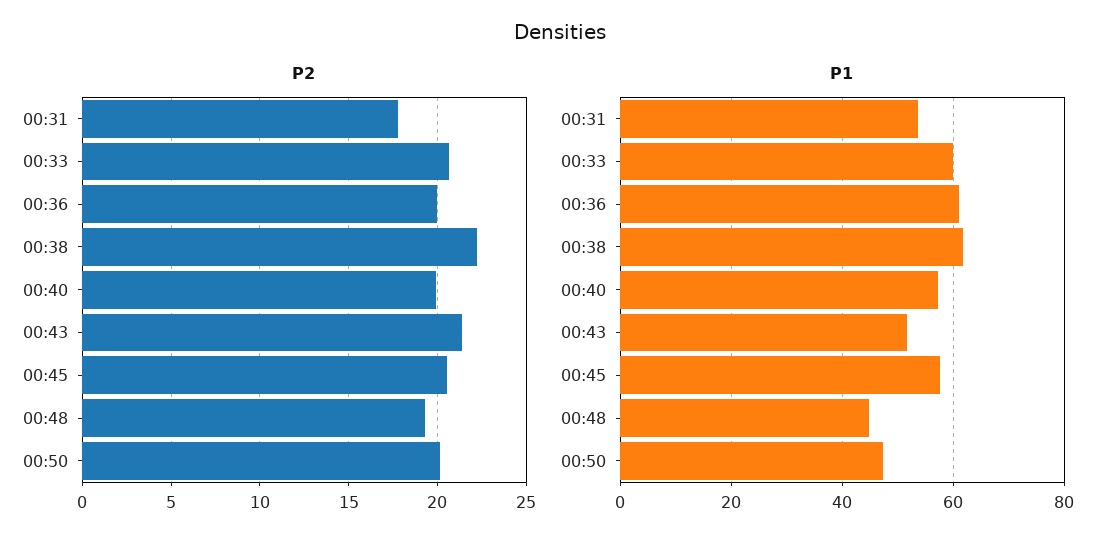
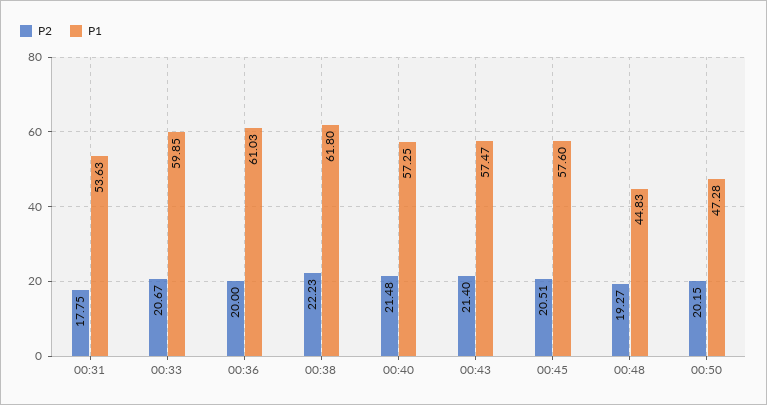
  {
    "P2": {
      "00:31": 17.75,
      "00:33": 20.67,
      "00:36": 20,
      "00:38": 22.23,
-     "00:40": 20,
+     "00:40": 21.48,
      "00:43": 21.4,
      "00:45": 20.51,
      "00:48": 19.27,
      "00:50": 20.15
    },
    "P1": {
      "00:31": 53.63,
      "00:33": 59.85,
      "00:36": 61.03,
      "00:38": 61.8,
      "00:40": 57.25,
-     "00:43": 52,
+     "00:43": 57.47,
      "00:45": 57.6,
      "00:48": 44.83,
      "00:50": 47.28
    }
  }

